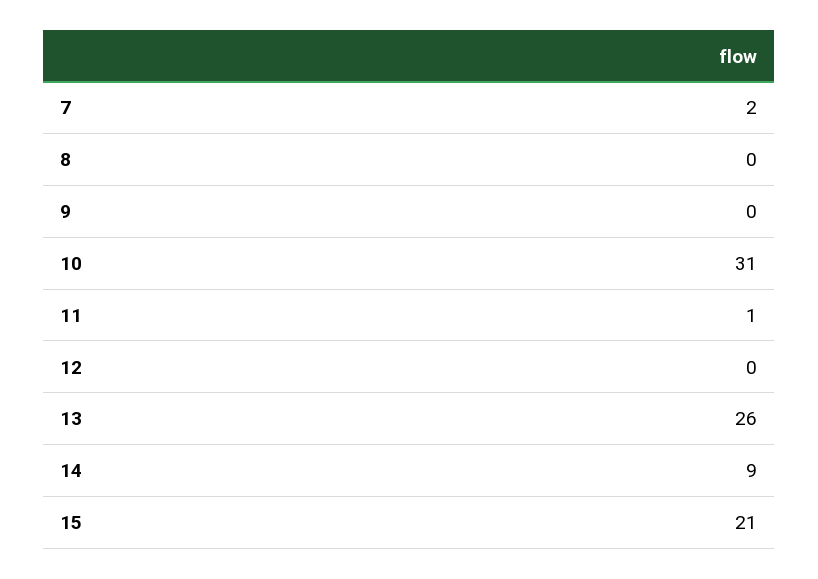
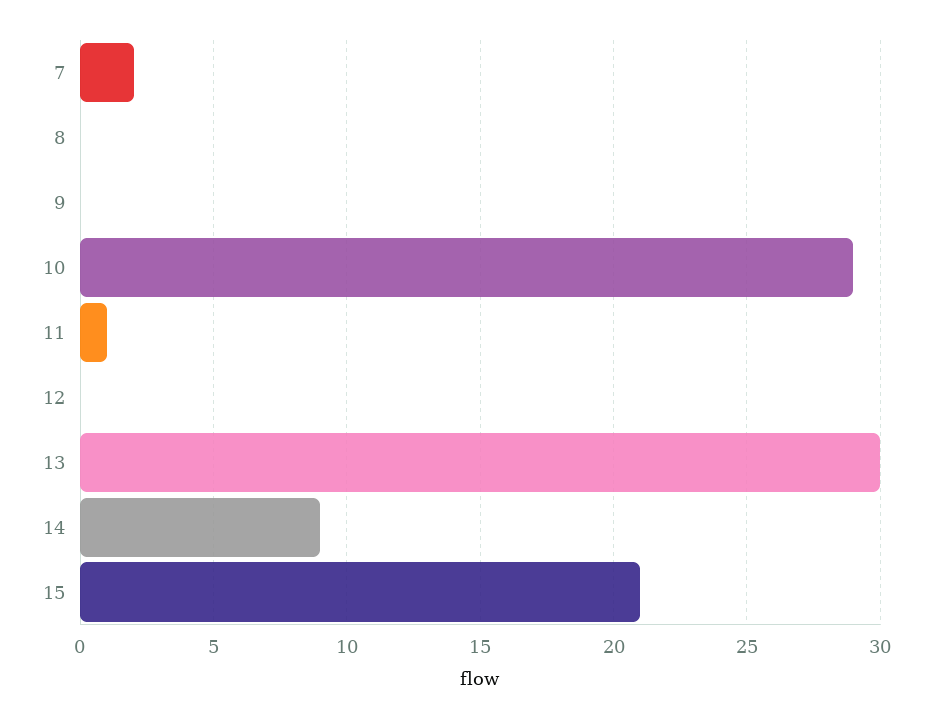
  {
    "7": 2,
    "8": 0,
    "9": 0,
-   "10": 31,
+   "10": 29,
    "11": 1,
    "12": 0,
-   "13": 26,
+   "13": 30,
    "14": 9,
    "15": 21
  }

